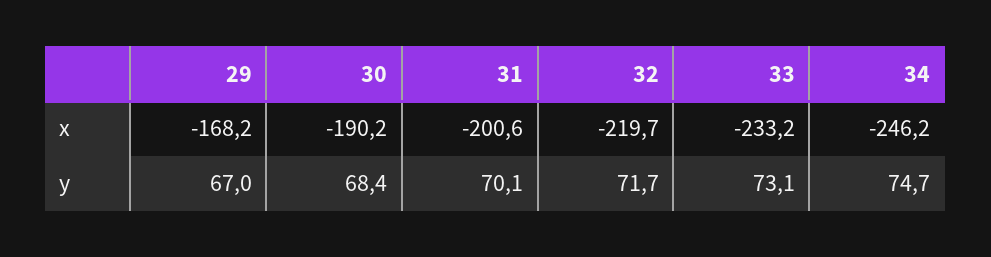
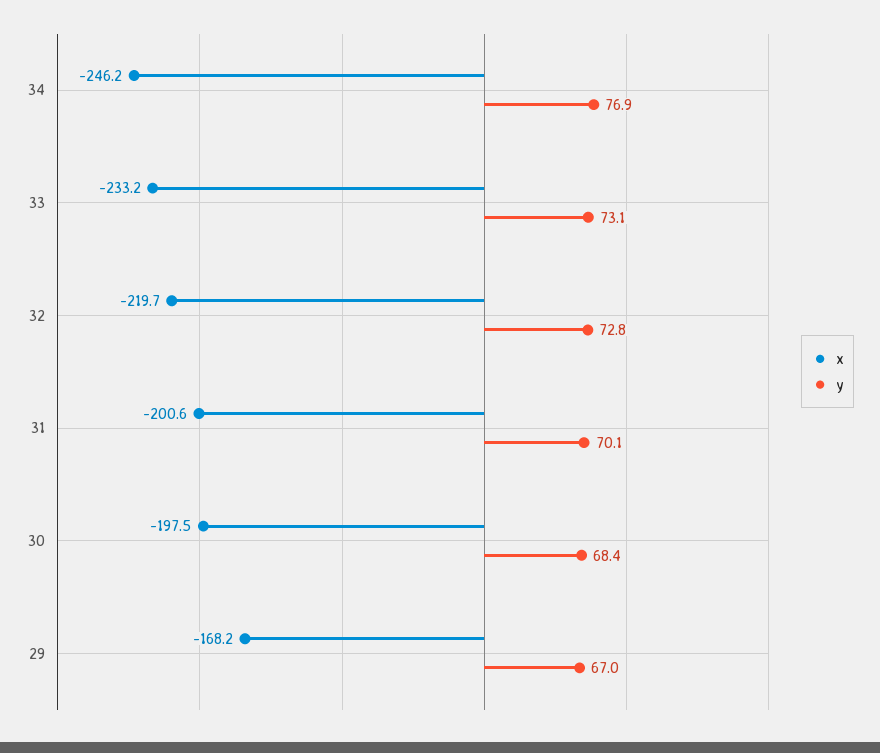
  {
    "x": {
      "29": -168.2,
-     "30": -190.2,
+     "30": -197.5,
      "31": -200.6,
      "32": -219.7,
      "33": -233.2,
      "34": -246.2
    },
    "y": {
      "29": 67,
      "30": 68.4,
      "31": 70.1,
-     "32": 71.7,
+     "32": 72.8,
      "33": 73.1,
-     "34": 74.7
+     "34": 76.9
    }
  }

